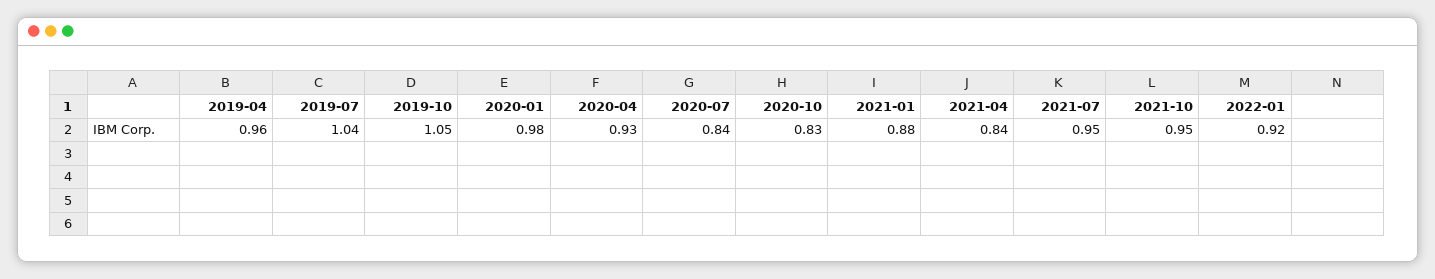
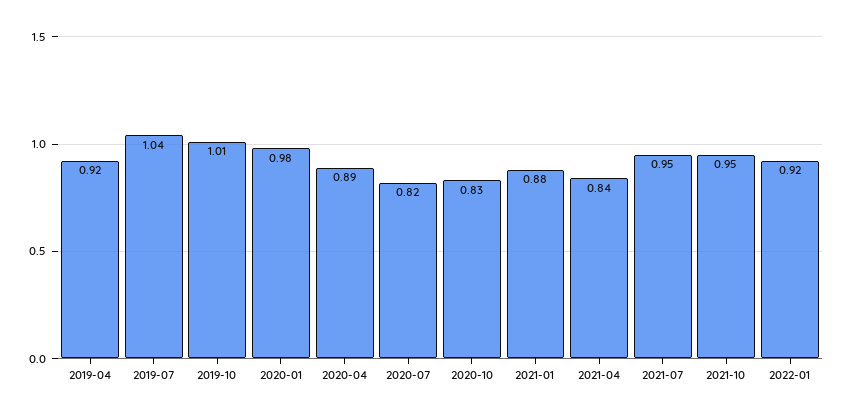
  {
-   "2019-04": 0.96,
+   "2019-04": 0.92,
    "2019-07": 1.04,
-   "2019-10": 1.05,
+   "2019-10": 1.01,
    "2020-01": 0.98,
-   "2020-04": 0.93,
+   "2020-04": 0.89,
-   "2020-07": 0.84,
+   "2020-07": 0.82,
    "2020-10": 0.83,
    "2021-01": 0.88,
    "2021-04": 0.84,
    "2021-07": 0.95,
    "2021-10": 0.95,
    "2022-01": 0.92
  }

